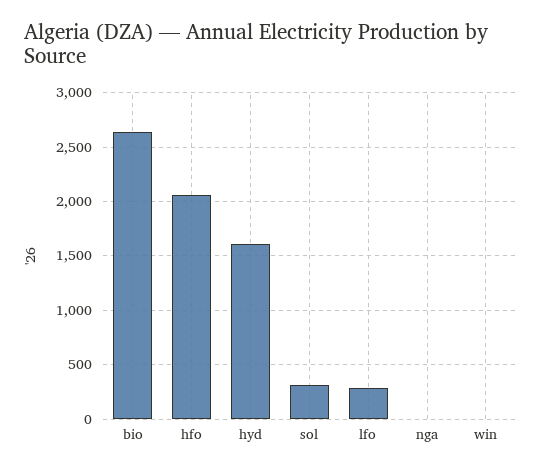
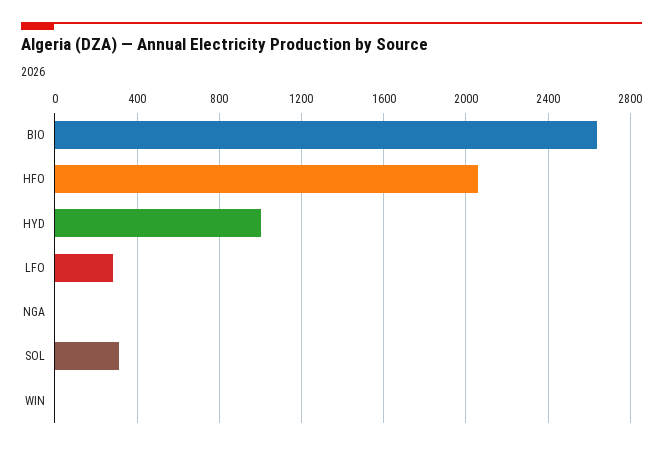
  {
    "bio": 2650,
    "hfo": 2050,
-   "hyd": 1600,
+   "hyd": 1000,
    "sol": 300,
    "lfo": 300,
    "nga": 0,
    "win": 0
  }

